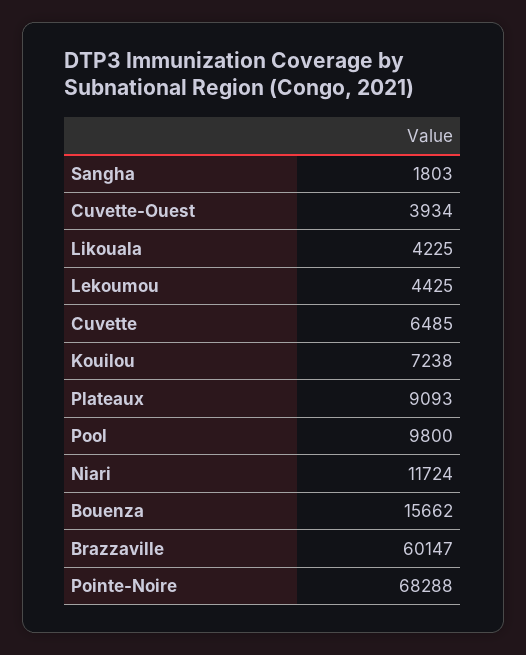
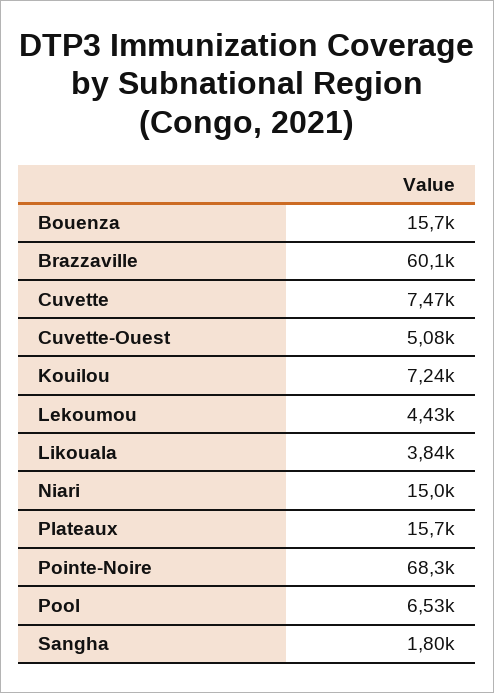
  {
    "Sangha": 1803,
-   "Cuvette-Ouest": 3934,
+   "Cuvette-Ouest": 5080,
-   "Likouala": 4225,
+   "Likouala": 3840,
    "Lekoumou": 4425,
-   "Cuvette": 6485,
+   "Cuvette": 7470,
    "Kouilou": 7238,
-   "Plateaux": 9093,
+   "Plateaux": 15700,
-   "Pool": 9800,
+   "Pool": 6530,
-   "Niari": 11724,
+   "Niari": 15000,
    "Bouenza": 15662,
    "Brazzaville": 60147,
    "Pointe-Noire": 68288
  }

